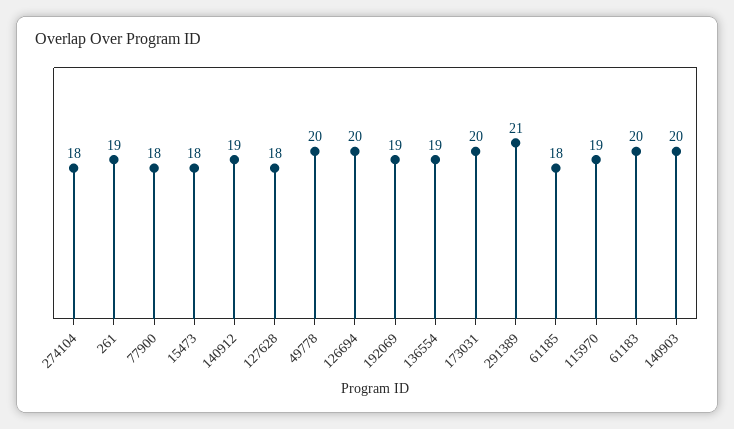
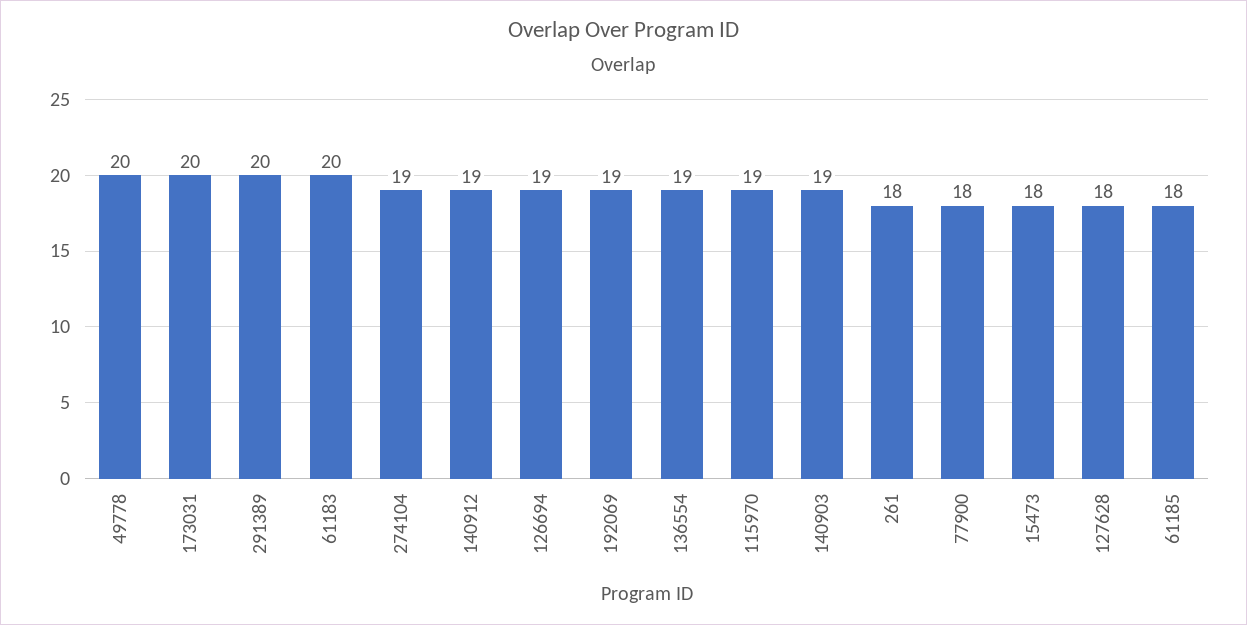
  {
-   "274104": 18,
+   "274104": 19,
-   "261": 19,
+   "261": 18,
    "77900": 18,
    "15473": 18,
    "140912": 19,
    "127628": 18,
    "49778": 20,
-   "126694": 20,
+   "126694": 19,
    "192069": 19,
    "136554": 19,
    "173031": 20,
-   "291389": 21,
+   "291389": 20,
    "61185": 18,
    "115970": 19,
    "61183": 20,
-   "140903": 20
+   "140903": 19
  }

